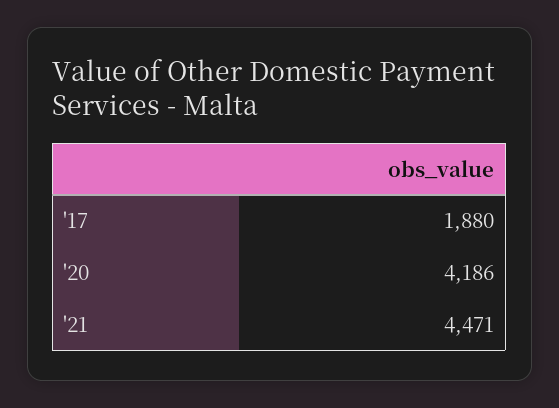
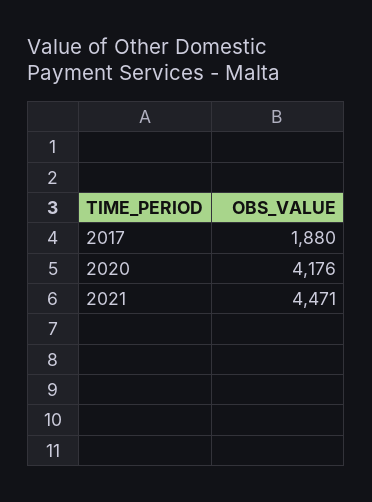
  {
    "'17": 1880,
-   "'20": 4186,
+   "'20": 4176,
    "'21": 4471
  }

